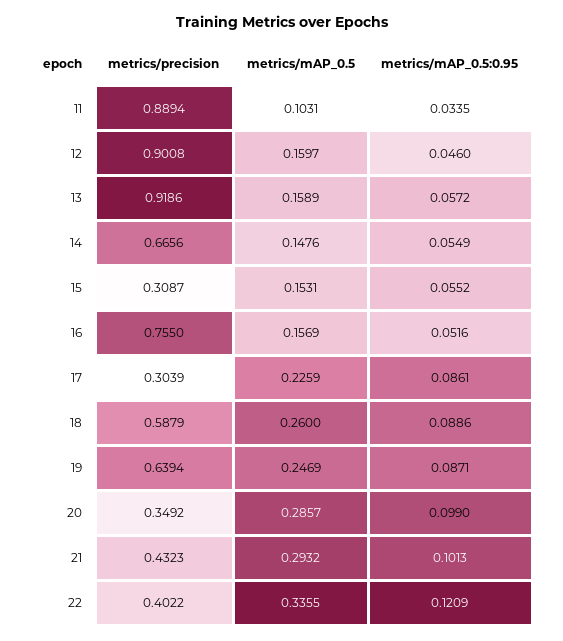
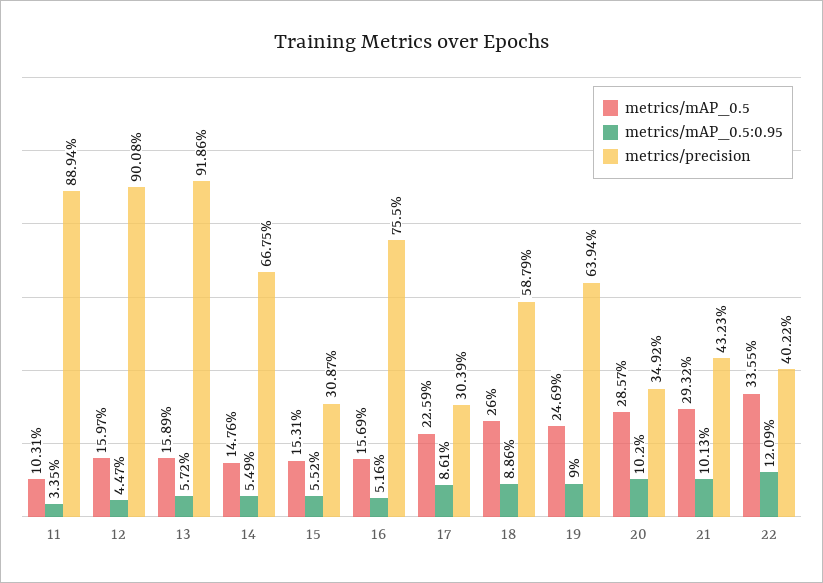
  {
    "metrics/precision": {
      "11": 0.8894,
      "12": 0.9008,
      "13": 0.9186,
-     "14": 0.6656,
+     "14": 0.6675,
      "15": 0.3087,
      "16": 0.755,
      "17": 0.3039,
      "18": 0.5879,
      "19": 0.6394,
      "20": 0.3492,
      "21": 0.4323,
      "22": 0.4022
    },
    "metrics/mAP_0.5": {
      "11": 0.1031,
      "12": 0.1597,
      "13": 0.1589,
      "14": 0.1476,
      "15": 0.1531,
      "16": 0.1569,
      "17": 0.2259,
      "18": 0.26,
      "19": 0.2469,
      "20": 0.2857,
      "21": 0.2932,
      "22": 0.3355
    },
    "metrics/mAP_0.5:0.95": {
      "11": 0.0335,
-     "12": 0.046,
+     "12": 0.0447,
      "13": 0.0572,
      "14": 0.0549,
      "15": 0.0552,
      "16": 0.0516,
      "17": 0.0861,
      "18": 0.0886,
-     "19": 0.0871,
+     "19": 0.09,
-     "20": 0.099,
+     "20": 0.102,
      "21": 0.1013,
      "22": 0.1209
    }
  }

